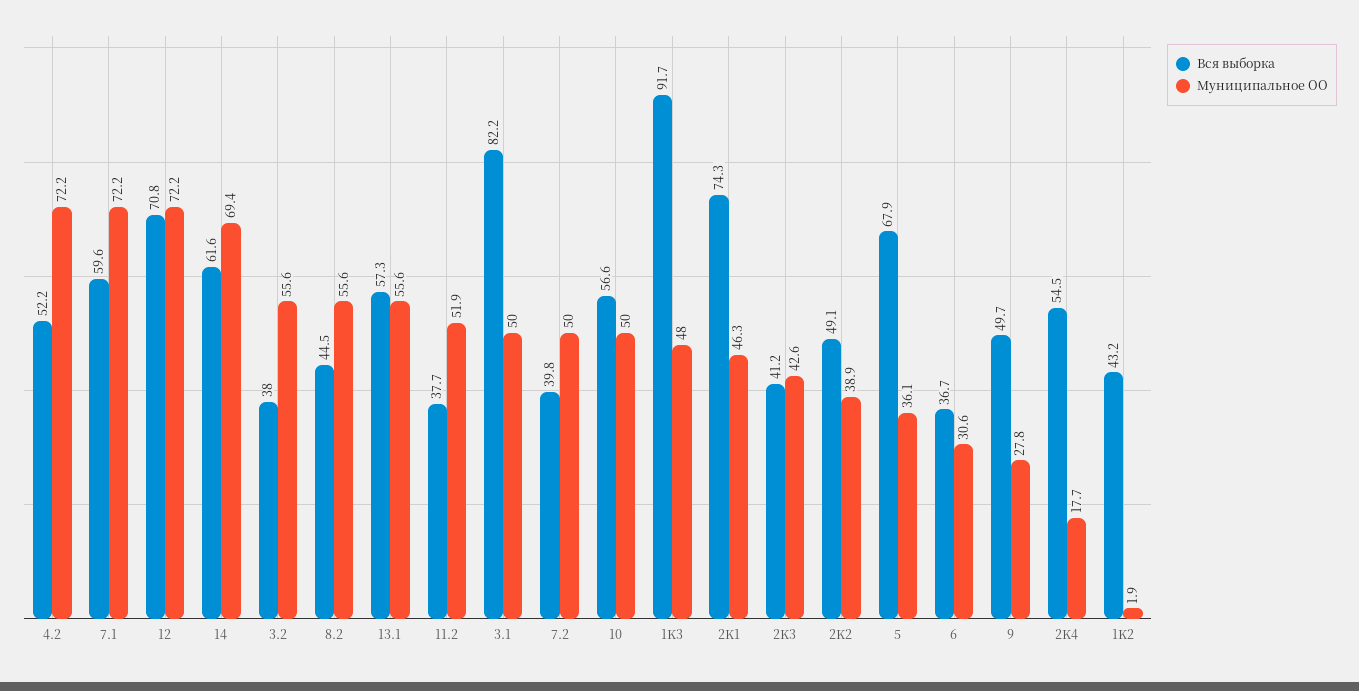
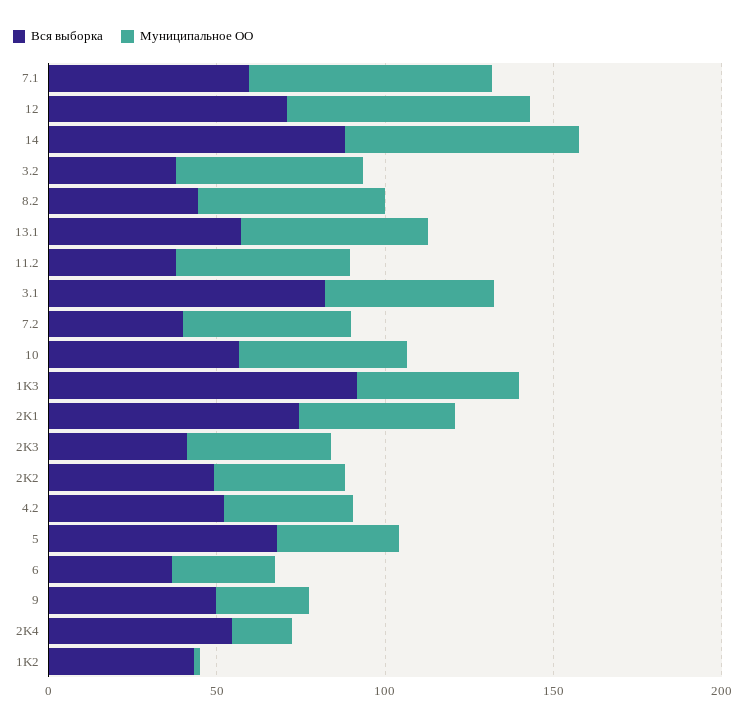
  {
    "Вся выборка": {
      "4.2": 52.2,
      "7.1": 59.6,
      "12": 70.8,
-     "14": 61.6,
+     "14": 90,
      "3.2": 38,
      "8.2": 44.5,
      "13.1": 57.3,
      "11.2": 37.7,
      "3.1": 82.2,
      "7.2": 39.8,
      "10": 56.6,
      "1K3": 91.7,
      "2K1": 74.3,
      "2K3": 41.2,
      "2K2": 49.1,
      "5": 67.9,
      "6": 36.7,
      "9": 49.7,
      "2K4": 54.5,
      "1K2": 43.2
    },
    "Муниципальное ОО": {
-     "4.2": 72.2,
+     "4.2": 40,
      "7.1": 72.2,
      "12": 72.2,
      "14": 69.4,
      "3.2": 55.6,
      "8.2": 55.6,
      "13.1": 55.6,
      "11.2": 51.9,
      "3.1": 50,
      "7.2": 50,
      "10": 50,
      "1K3": 48,
      "2K1": 46.3,
      "2K3": 42.6,
      "2K2": 38.9,
      "5": 36.1,
      "6": 30.6,
      "9": 27.8,
      "2K4": 17.7,
      "1K2": 1.9
    }
  }

